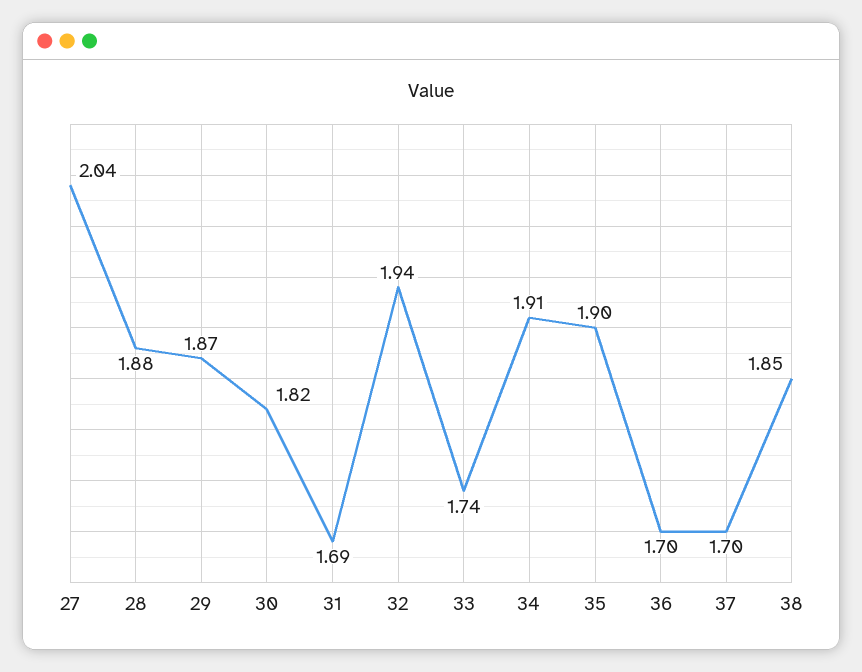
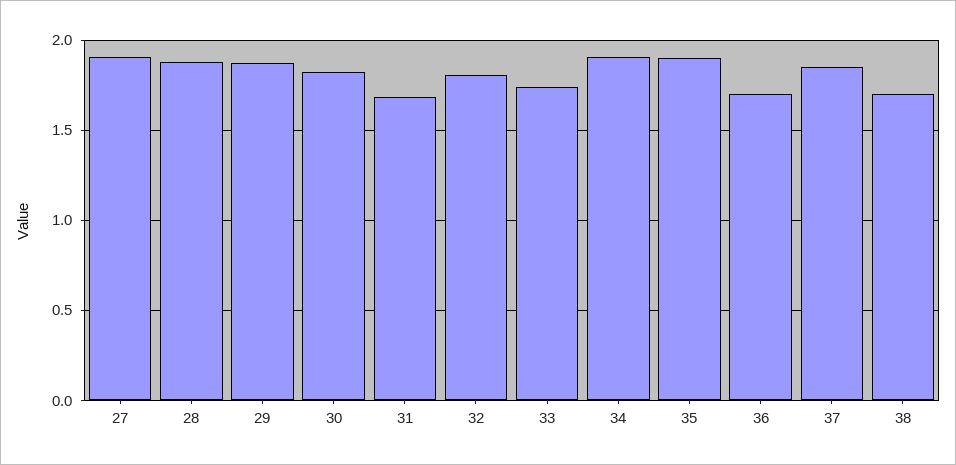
  {
-   "27": 2.04,
+   "27": 1.9,
    "28": 1.88,
    "29": 1.87,
    "30": 1.82,
    "31": 1.69,
-   "32": 1.94,
+   "32": 1.8,
    "33": 1.74,
    "34": 1.91,
    "35": 1.9,
    "36": 1.7,
-   "37": 1.7,
+   "37": 1.85,
-   "38": 1.85
+   "38": 1.7
  }

